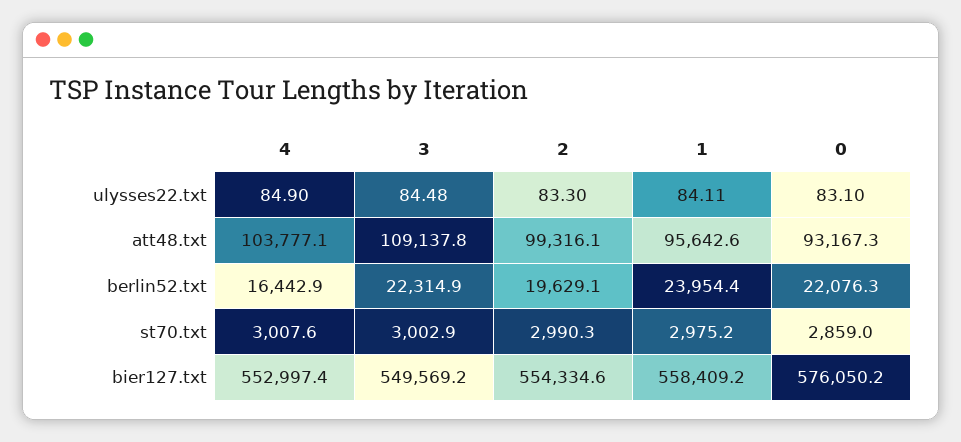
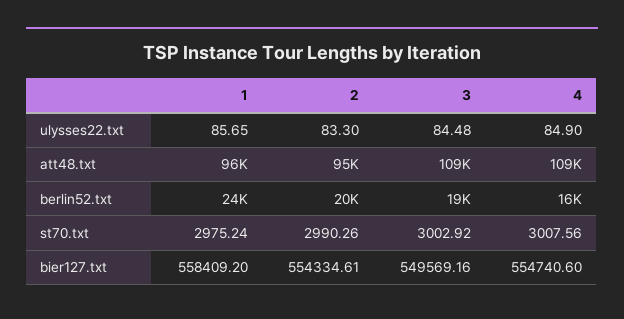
  {
    "4": {
      "ulysses22.txt": 84.9,
-     "att48.txt": 103777.1,
+     "att48.txt": 109000,
      "berlin52.txt": 16442.9,
      "st70.txt": 3007.56,
-     "bier127.txt": 552997.4
+     "bier127.txt": 554740.6
    },
    "3": {
      "ulysses22.txt": 84.48,
      "att48.txt": 109137.8,
-     "berlin52.txt": 22314.9,
+     "berlin52.txt": 19000,
      "st70.txt": 3002.92,
      "bier127.txt": 549569.16
    },
    "2": {
      "ulysses22.txt": 83.3,
-     "att48.txt": 99316.1,
+     "att48.txt": 95000,
      "berlin52.txt": 19629.1,
      "st70.txt": 2990.26,
      "bier127.txt": 554334.61
    },
    "1": {
-     "ulysses22.txt": 84.11,
+     "ulysses22.txt": 85.65,
      "att48.txt": 95642.6,
      "berlin52.txt": 23954.4,
      "st70.txt": 2975.24,
      "bier127.txt": 558409.2
-   },
+   }
-   "0": {
-     "ulysses22.txt": 83.1,
-     "att48.txt": 93167.3,
-     "berlin52.txt": 22076.3,
-     "st70.txt": 2859,
-     "bier127.txt": 576050.2
-   }
  }

